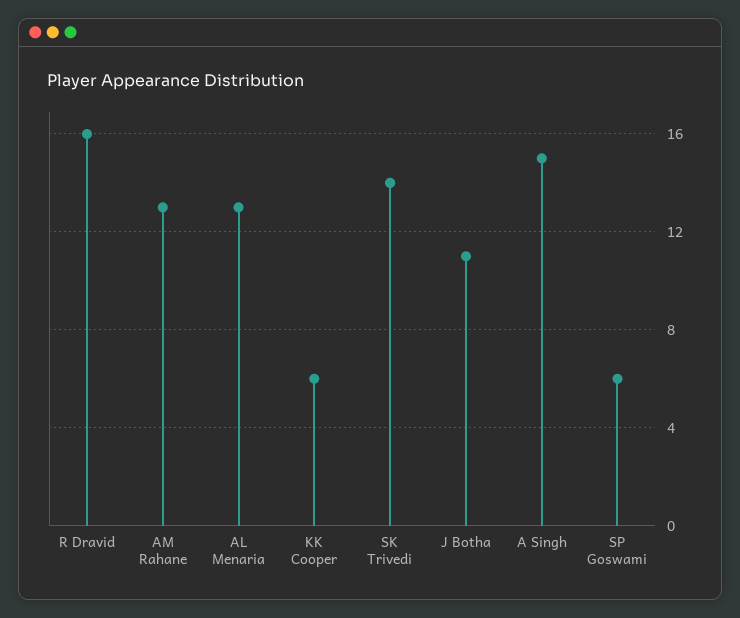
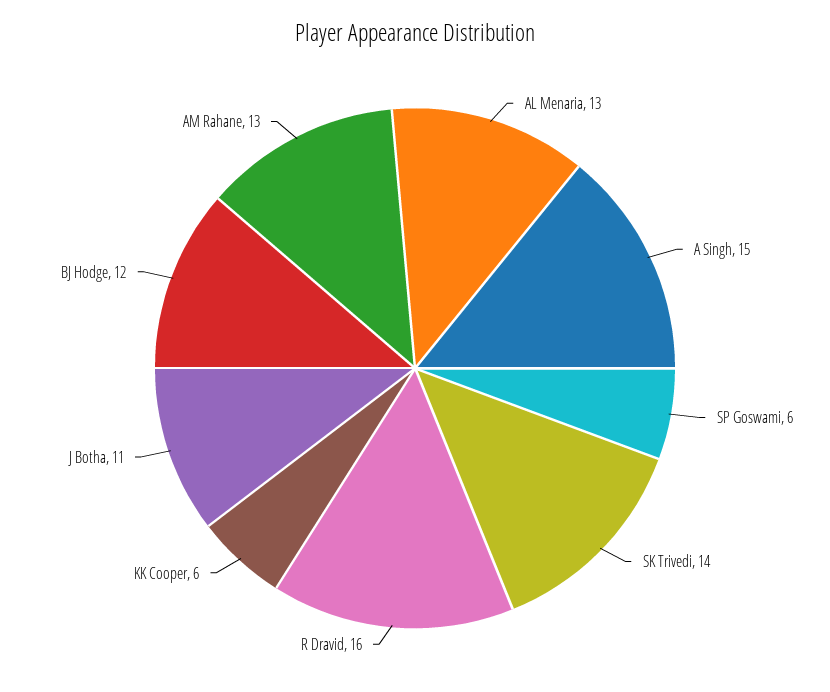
  {
    "R Dravid": 16,
    "AM Rahane": 13,
    "AL Menaria": 13,
    "KK Cooper": 6,
    "SK Trivedi": 14,
    "J Botha": 11,
    "A Singh": 15,
-   "SP Goswami": 6
+   "SP Goswami": 6,
+   "BJ Hodge": 12
  }

